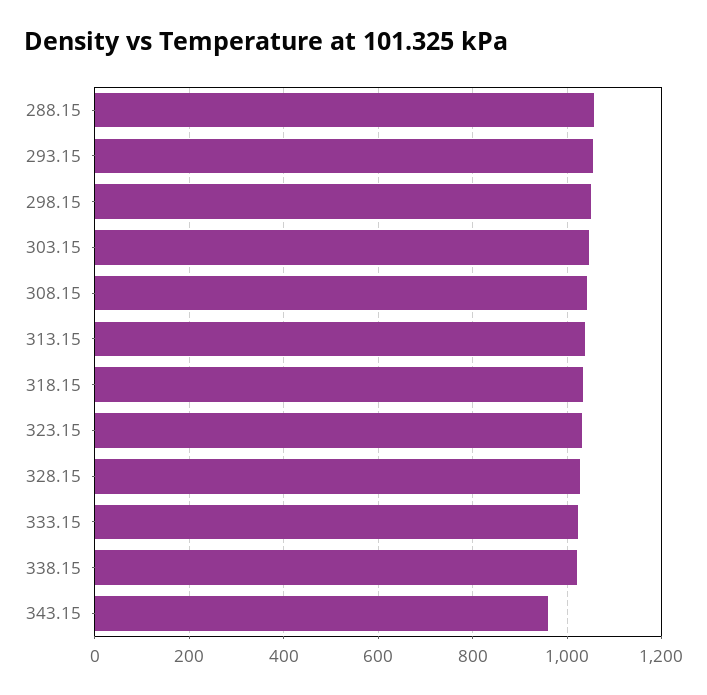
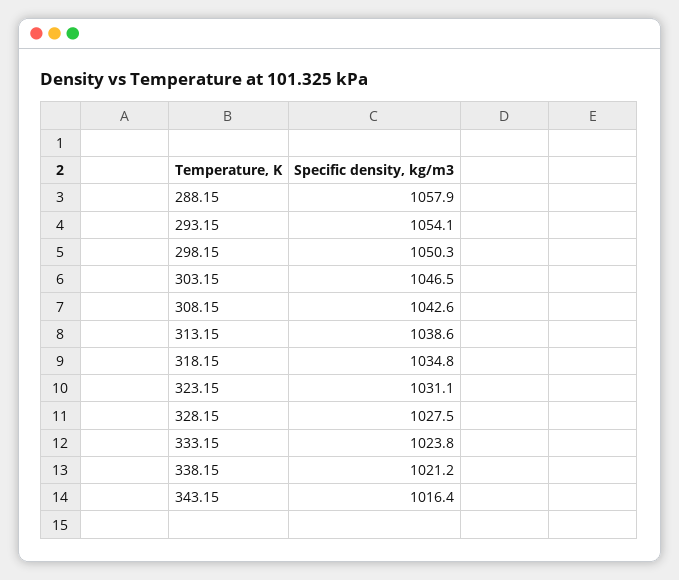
  {
    "288.15": 1057.9,
    "293.15": 1054.1,
    "298.15": 1050.3,
    "303.15": 1046.5,
    "308.15": 1042.6,
    "313.15": 1038.6,
    "318.15": 1034.8,
    "323.15": 1031.1,
    "328.15": 1027.5,
    "333.15": 1023.8,
    "338.15": 1021.2,
-   "343.15": 960
+   "343.15": 1016.4
  }

